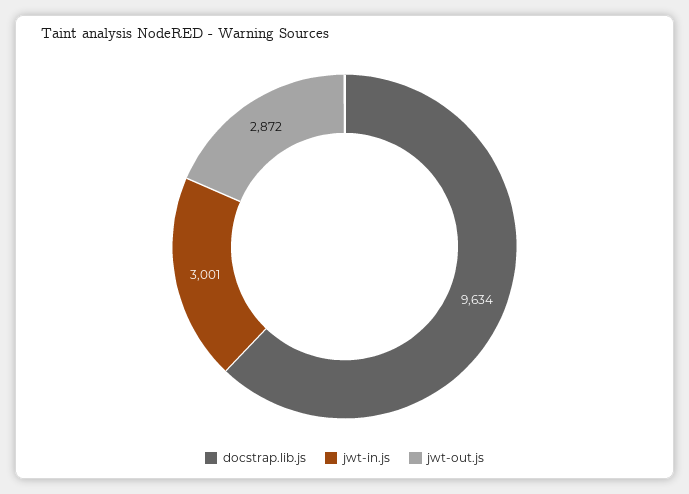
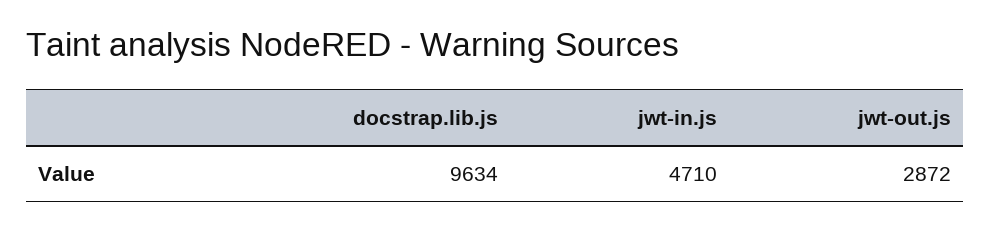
  {
    "docstrap.lib.js": 9634,
-   "jwt-in.js": 3001,
+   "jwt-in.js": 4710,
    "jwt-out.js": 2872
  }

